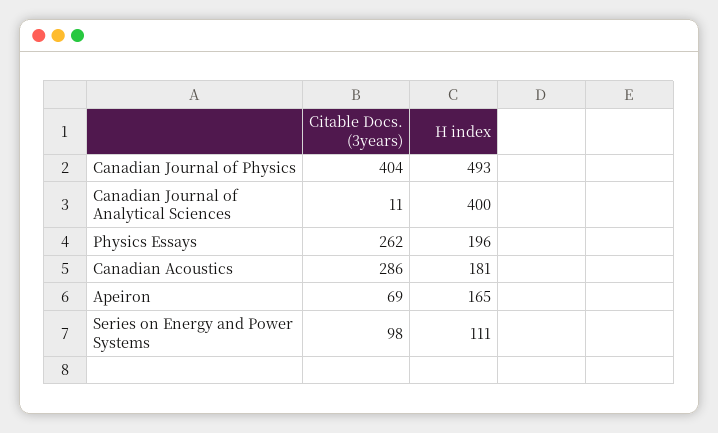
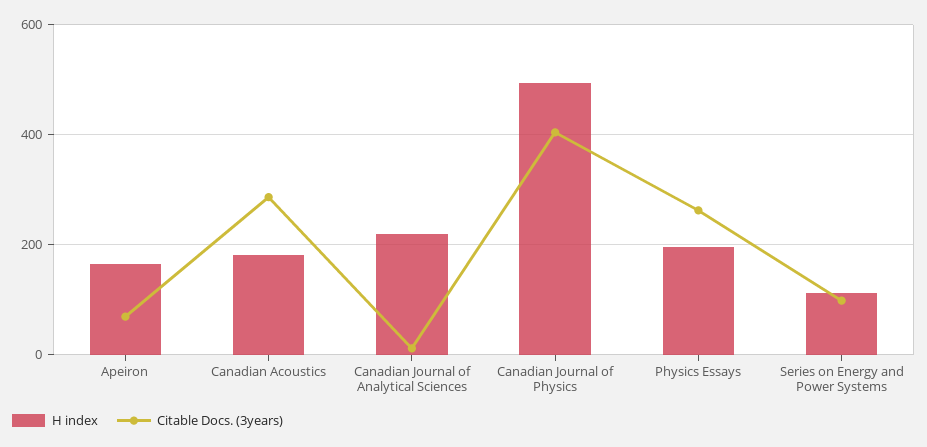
  {
    "Citable Docs. (3years)": {
      "Canadian Journal of Physics": 404,
      "Canadian Journal of Analytical Sciences": 11,
      "Physics Essays": 262,
      "Canadian Acoustics": 286,
      "Apeiron": 69,
      "Series on Energy and Power Systems": 98
    },
    "H index": {
      "Canadian Journal of Physics": 493,
-     "Canadian Journal of Analytical Sciences": 400,
+     "Canadian Journal of Analytical Sciences": 220,
      "Physics Essays": 196,
      "Canadian Acoustics": 181,
      "Apeiron": 165,
      "Series on Energy and Power Systems": 111
    }
  }

